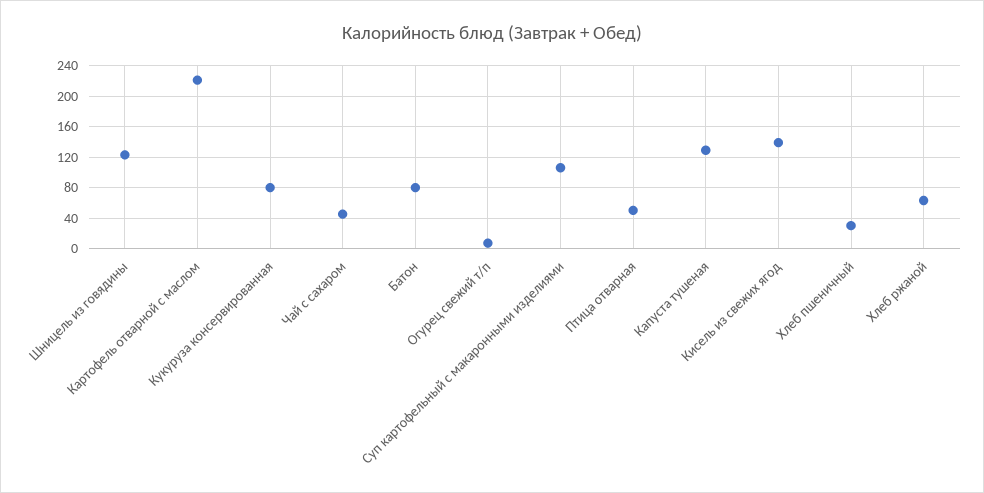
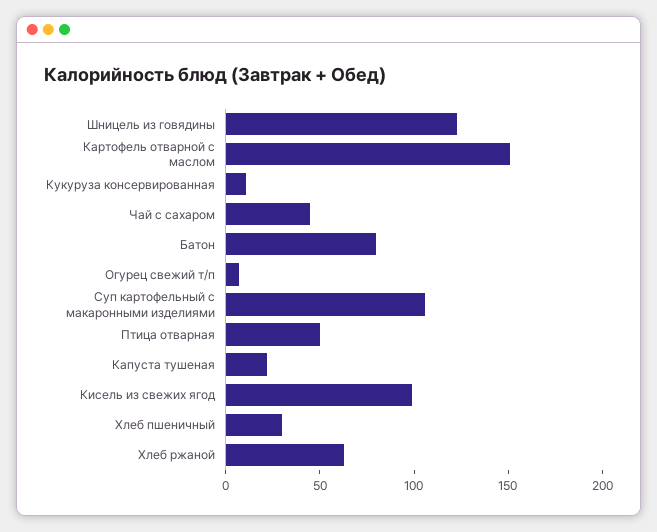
  {
    "Шницель из говядины": 120,
-   "Картофель отварной с маслом": 220,
+   "Картофель отварной с маслом": 150,
-   "Кукуруза консервированная": 80,
+   "Кукуруза консервированная": 10,
    "Чай с сахаром": 50,
    "Батон": 80,
    "Огурец свежий т/п": 10,
    "Суп картофельный с макаронными изделиями": 110,
    "Птица отварная": 50,
-   "Капуста тушеная": 130,
+   "Капуста тушеная": 20,
-   "Кисель из свежих ягод": 140,
+   "Кисель из свежих ягод": 100,
    "Хлеб пшеничный": 30,
    "Хлеб ржаной": 60
  }

